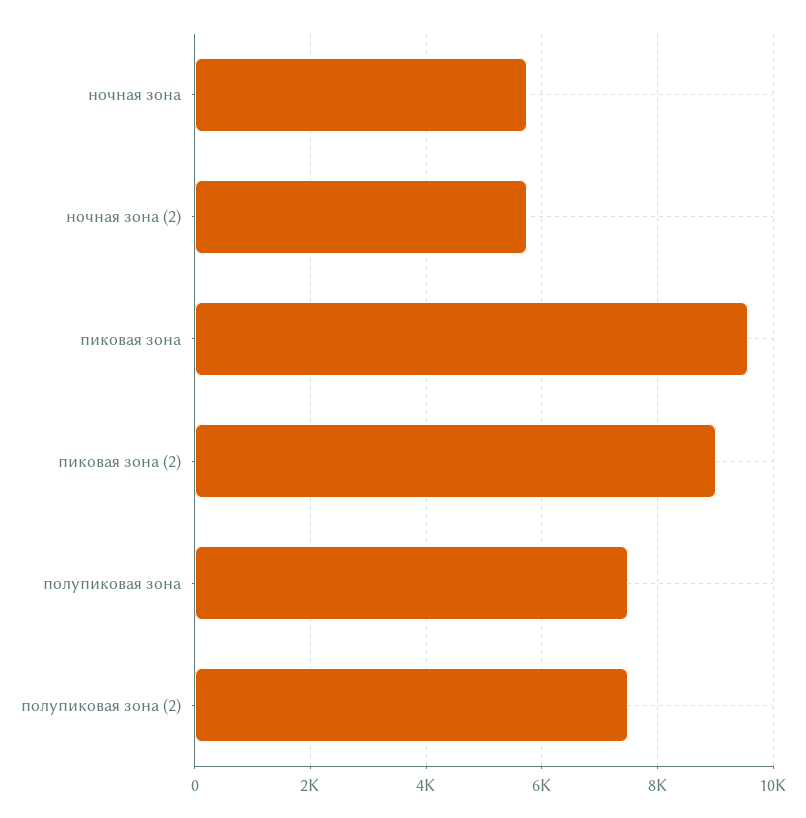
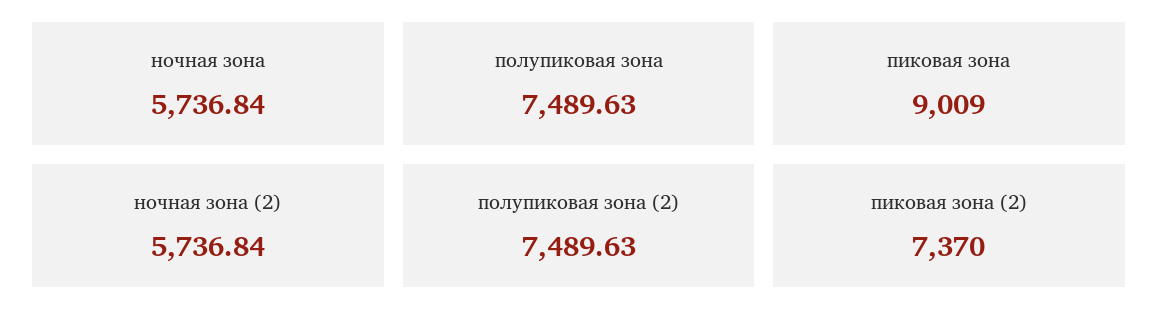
  {
    "ночная зона": 5736.84,
    "ночная зона (2)": 5736.84,
-   "пиковая зона": 9600,
+   "пиковая зона": 9009,
-   "пиковая зона (2)": 9000,
+   "пиковая зона (2)": 7370,
    "полупиковая зона": 7489.63,
    "полупиковая зона (2)": 7489.63
  }

